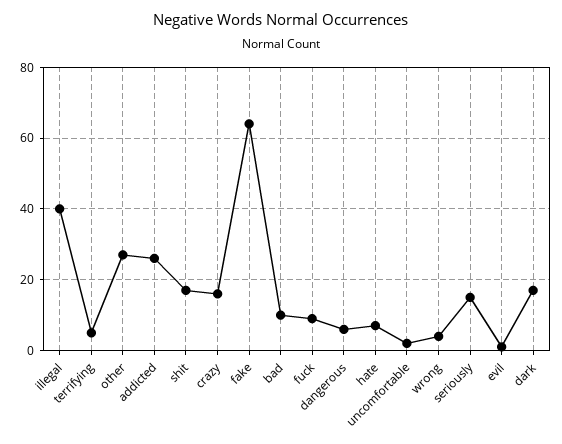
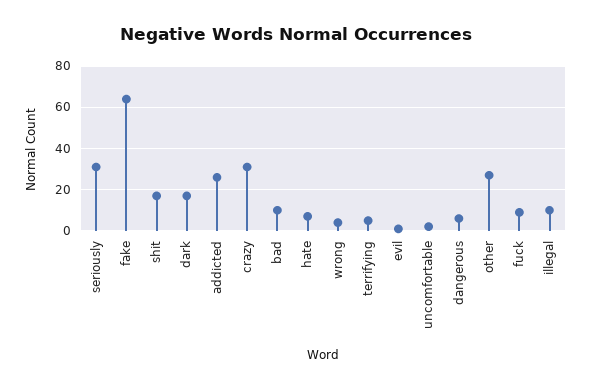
  {
-   "illegal": 40,
+   "illegal": 10,
    "terrifying": 5,
    "other": 25,
    "addicted": 25,
    "shit": 15,
-   "crazy": 15,
+   "crazy": 30,
    "fake": 65,
    "bad": 10,
    "fuck": 10,
    "dangerous": 5,
    "hate": 5,
    "uncomfortable": 0,
    "wrong": 5,
-   "seriously": 15,
+   "seriously": 30,
    "evil": 0,
    "dark": 15
  }

